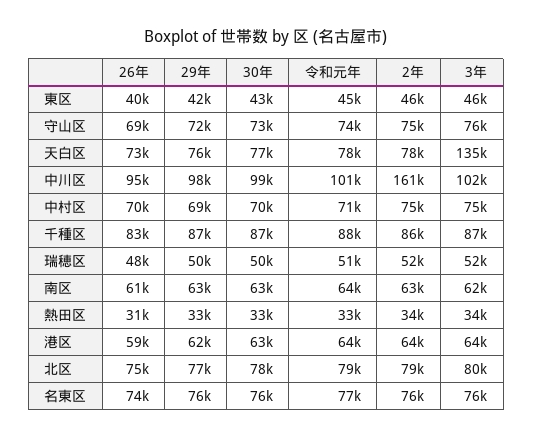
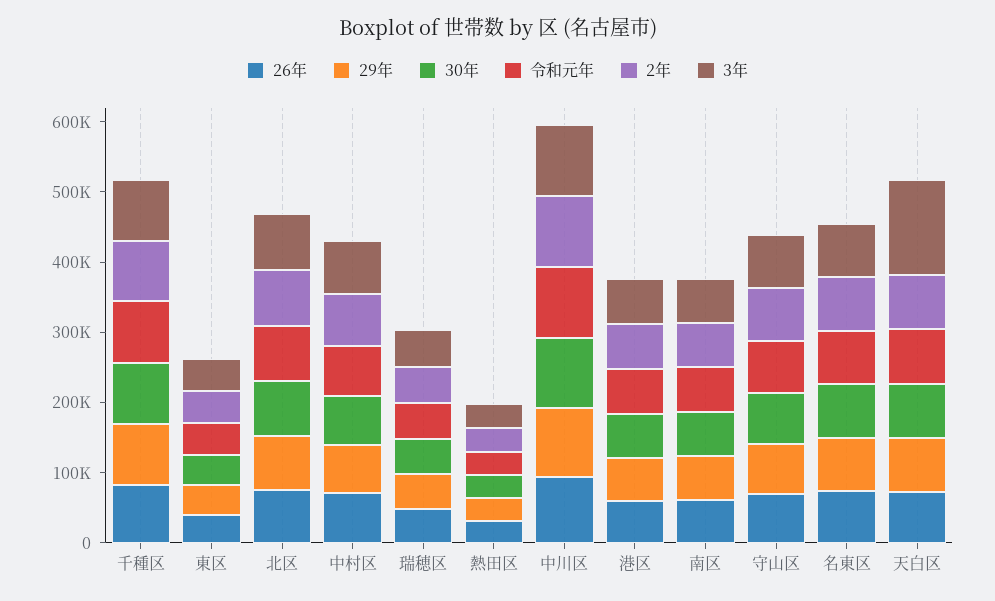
  {
    "26年": {
      "東区": 40000,
      "守山区": 69000,
      "天白区": 73000,
      "中川区": 95000,
      "中村区": 70000,
      "千種区": 83000,
      "瑞穂区": 48000,
      "南区": 61000,
      "熱田区": 31000,
      "港区": 59000,
      "北区": 75000,
      "名東区": 74000
    },
    "29年": {
      "東区": 42000,
      "守山区": 72000,
      "天白区": 76000,
      "中川区": 98000,
      "中村区": 69000,
      "千種区": 87000,
      "瑞穂区": 50000,
      "南区": 63000,
      "熱田区": 33000,
      "港区": 62000,
      "北区": 77000,
      "名東区": 76000
    },
    "30年": {
      "東区": 43000,
      "守山区": 73000,
      "天白区": 77000,
      "中川区": 99000,
      "中村区": 70000,
      "千種区": 87000,
      "瑞穂区": 50000,
      "南区": 63000,
      "熱田区": 33000,
      "港区": 63000,
      "北区": 78000,
      "名東区": 76000
    },
    "令和元年": {
      "東区": 45000,
      "守山区": 74000,
      "天白区": 78000,
      "中川区": 101000,
      "中村区": 71000,
      "千種区": 88000,
      "瑞穂区": 51000,
      "南区": 64000,
      "熱田区": 33000,
      "港区": 64000,
      "北区": 79000,
      "名東区": 77000
    },
    "2年": {
      "東区": 46000,
      "守山区": 75000,
      "天白区": 78000,
-     "中川区": 161000,
+     "中川区": 100000,
      "中村区": 75000,
      "千種区": 86000,
      "瑞穂区": 52000,
      "南区": 63000,
      "熱田区": 34000,
      "港区": 64000,
      "北区": 79000,
      "名東区": 76000
    },
    "3年": {
      "東区": 46000,
      "守山区": 76000,
      "天白区": 135000,
      "中川区": 102000,
      "中村区": 75000,
      "千種区": 87000,
      "瑞穂区": 52000,
      "南区": 62000,
      "熱田区": 34000,
      "港区": 64000,
      "北区": 80000,
      "名東区": 76000
    }
  }

